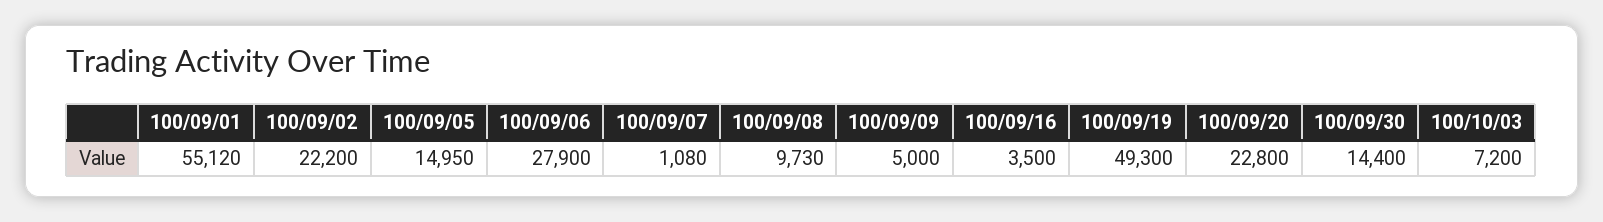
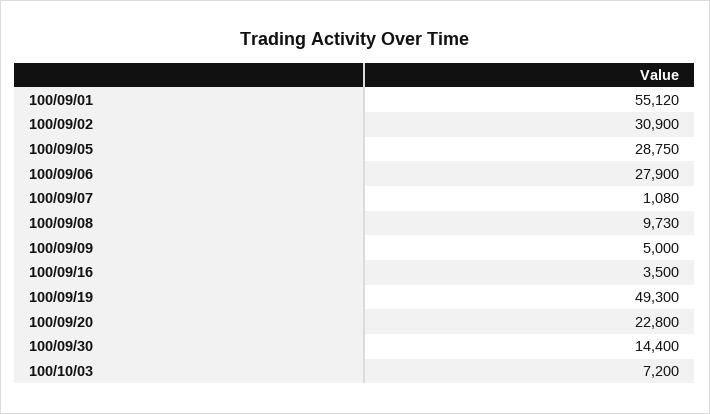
  {
    "100/09/01": 55120,
-   "100/09/02": 22200,
+   "100/09/02": 30900,
-   "100/09/05": 14950,
+   "100/09/05": 28750,
    "100/09/06": 27900,
    "100/09/07": 1080,
    "100/09/08": 9730,
    "100/09/09": 5000,
    "100/09/16": 3500,
    "100/09/19": 49300,
    "100/09/20": 22800,
    "100/09/30": 14400,
    "100/10/03": 7200
  }

